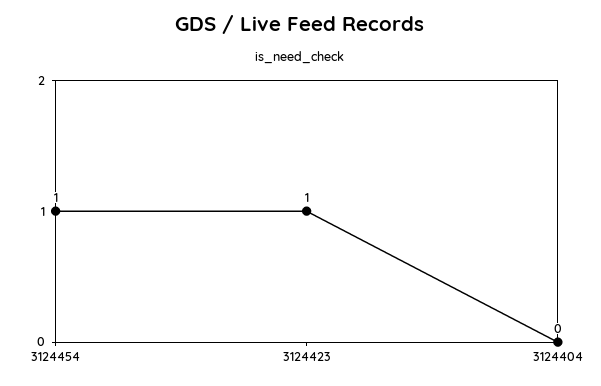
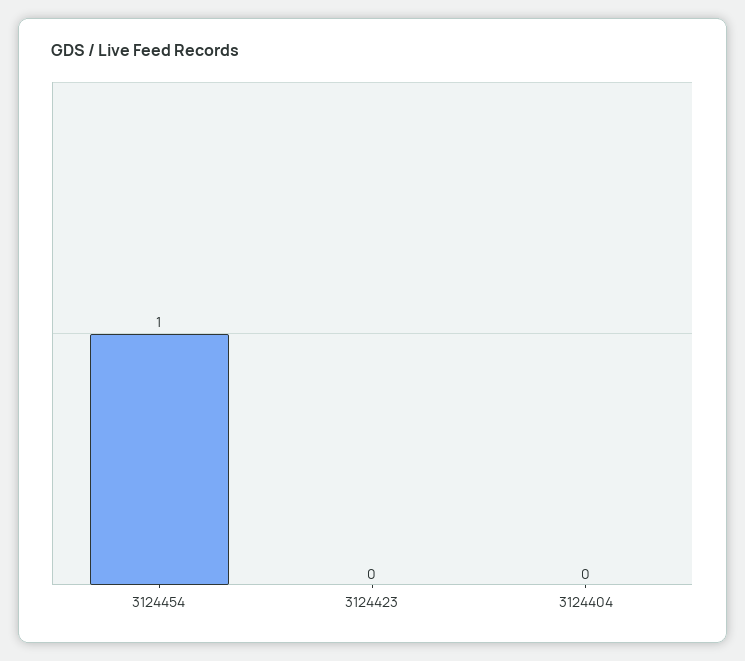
  {
    "3124454": 1,
-   "3124423": 1,
+   "3124423": 0,
    "3124404": 0
  }

